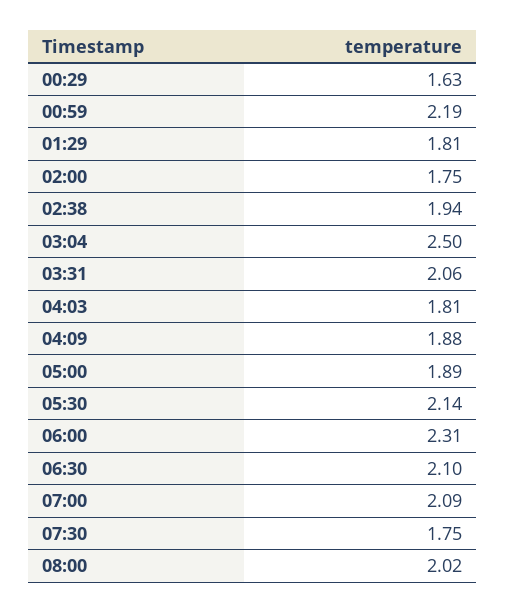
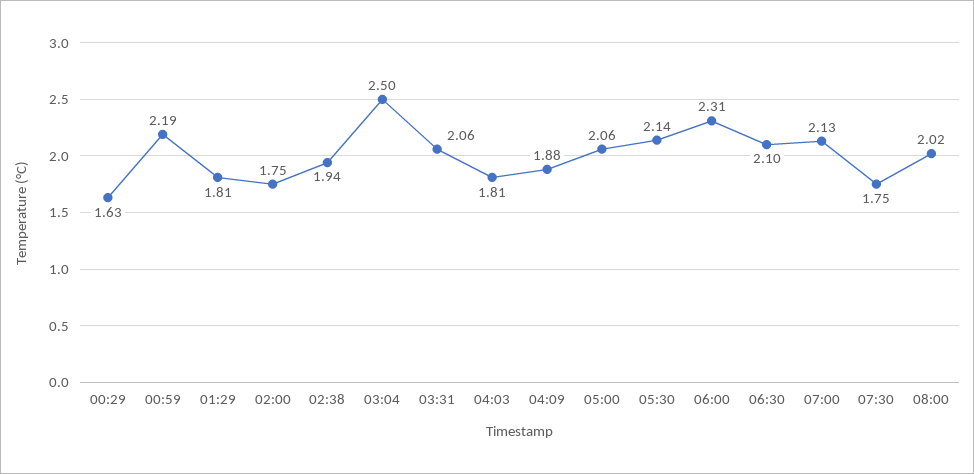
  {
    "00:29": 1.63,
    "00:59": 2.19,
    "01:29": 1.81,
    "02:00": 1.75,
    "02:38": 1.94,
    "03:04": 2.5,
    "03:31": 2.06,
    "04:03": 1.81,
    "04:09": 1.88,
-   "05:00": 1.89,
+   "05:00": 2.06,
    "05:30": 2.14,
    "06:00": 2.31,
    "06:30": 2.1,
-   "07:00": 2.09,
+   "07:00": 2.13,
    "07:30": 1.75,
    "08:00": 2.02
  }

